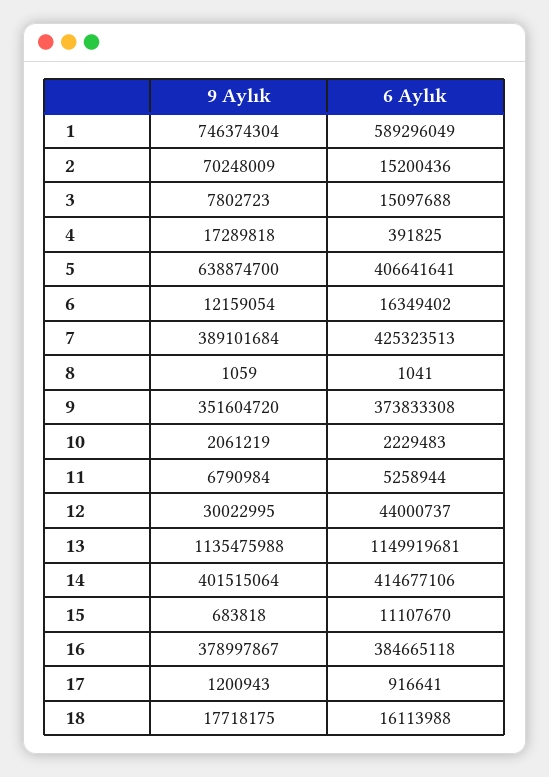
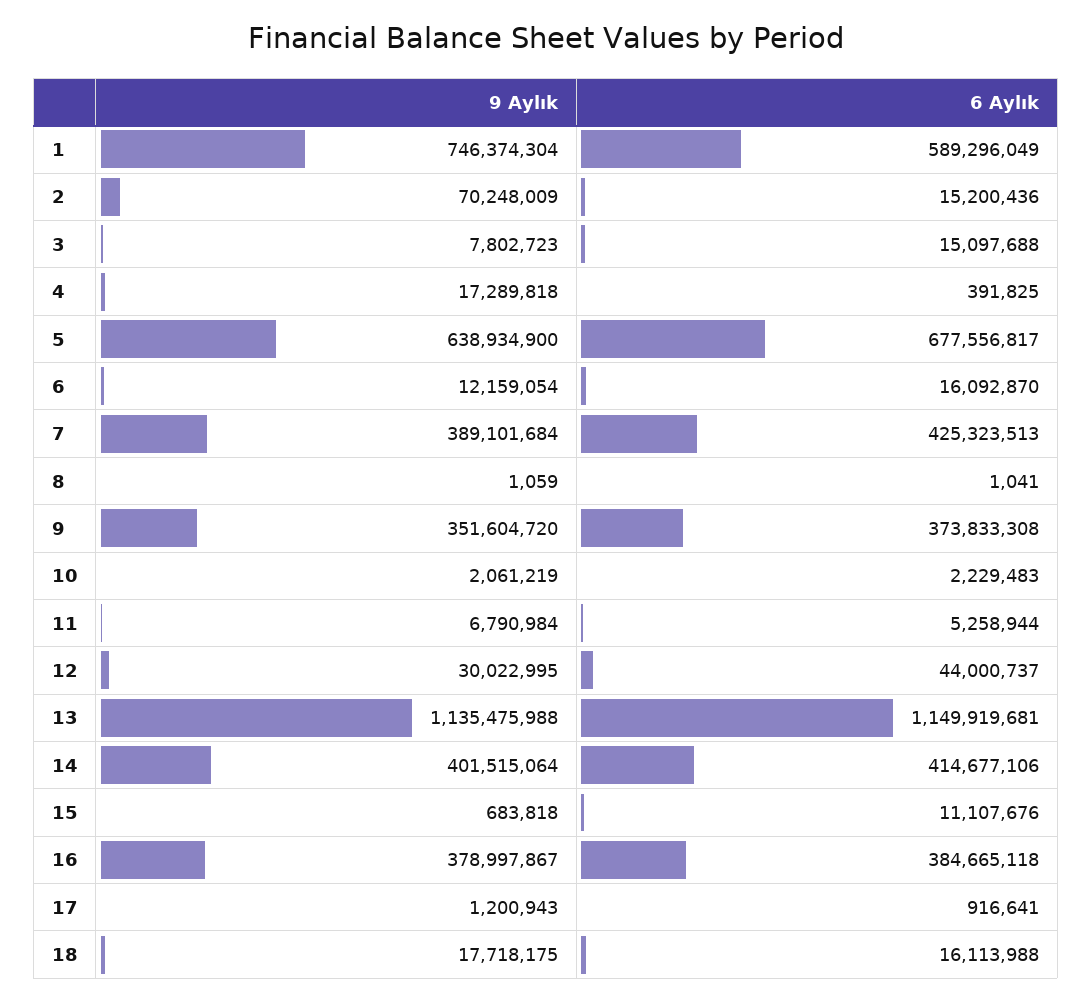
  {
    "9 Aylık": {
      "1": 746374304,
      "2": 70248009,
      "3": 7802723,
      "4": 17289818,
-     "5": 638874700,
+     "5": 638934900,
      "6": 12159054,
      "7": 389101684,
      "8": 1059,
      "9": 351604720,
      "10": 2061219,
      "11": 6790984,
      "12": 30022995,
      "13": 1135475988,
      "14": 401515064,
      "15": 683818,
      "16": 378997867,
      "17": 1200943,
      "18": 17718175
    },
    "6 Aylık": {
      "1": 589296049,
      "2": 15200436,
      "3": 15097688,
      "4": 391825,
-     "5": 406641641,
+     "5": 677556817,
-     "6": 16349402,
+     "6": 16092870,
      "7": 425323513,
      "8": 1041,
      "9": 373833308,
      "10": 2229483,
      "11": 5258944,
      "12": 44000737,
      "13": 1149919681,
      "14": 414677106,
-     "15": 11107670,
+     "15": 11107676,
      "16": 384665118,
      "17": 916641,
      "18": 16113988
    }
  }

